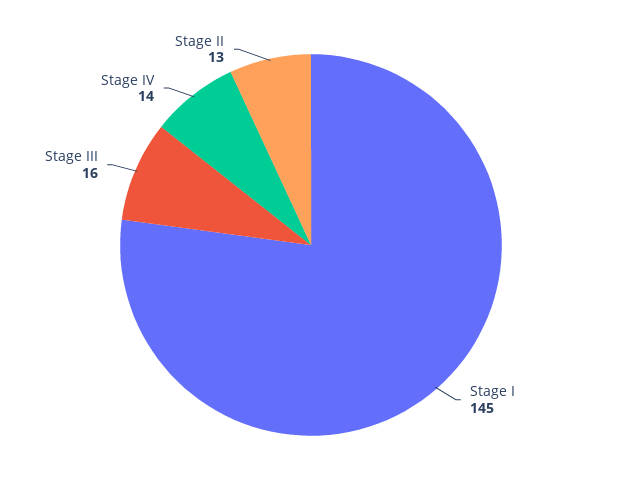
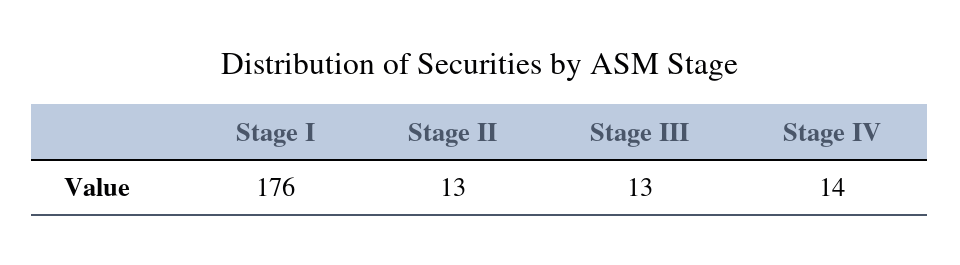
  {
-   "Stage I": 145,
+   "Stage I": 176,
-   "Stage III": 16,
+   "Stage III": 13,
    "Stage IV": 14,
    "Stage II": 13
  }

